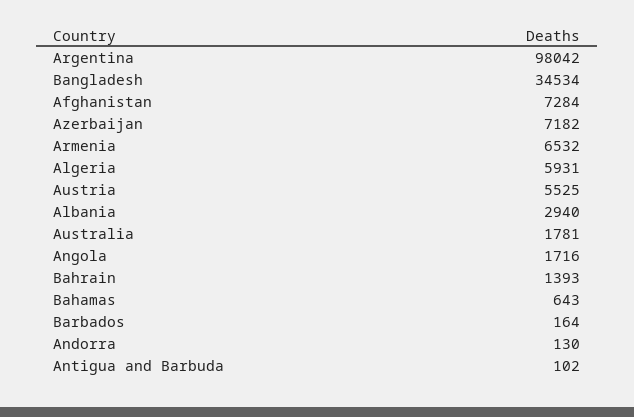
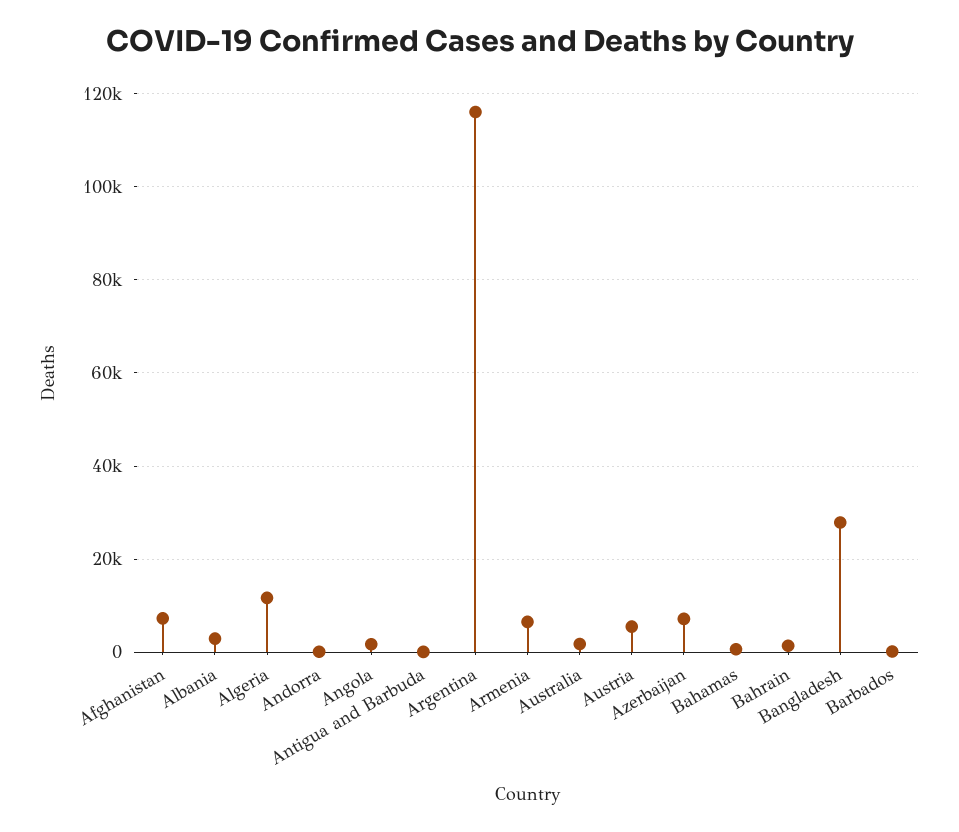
  {
-   "Argentina": 98042,
+   "Argentina": 116000,
-   "Bangladesh": 34534,
+   "Bangladesh": 28000,
    "Afghanistan": 7284,
    "Azerbaijan": 7182,
    "Armenia": 6532,
-   "Algeria": 5931,
+   "Algeria": 12000,
    "Austria": 5525,
    "Albania": 2940,
    "Australia": 1781,
    "Angola": 1716,
    "Bahrain": 1393,
    "Bahamas": 643,
    "Barbados": 164,
    "Andorra": 130,
    "Antigua and Barbuda": 102
  }

